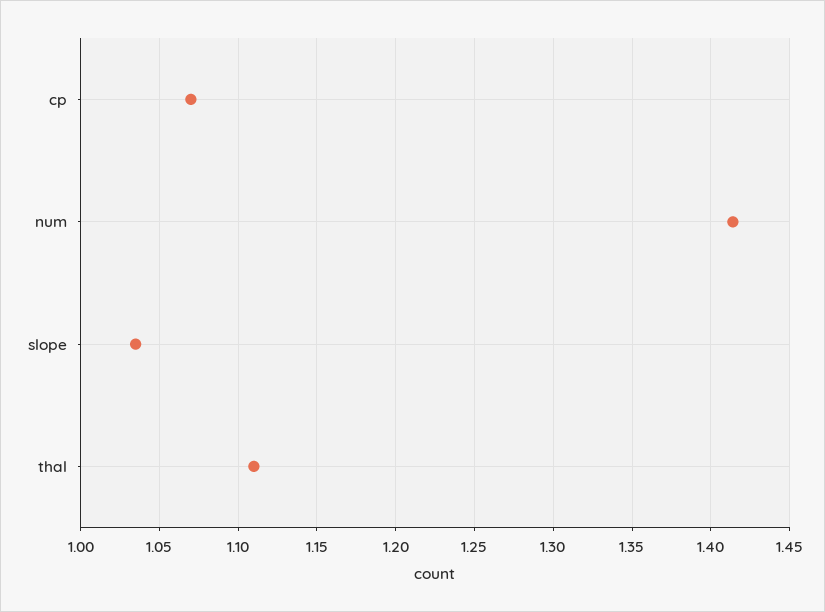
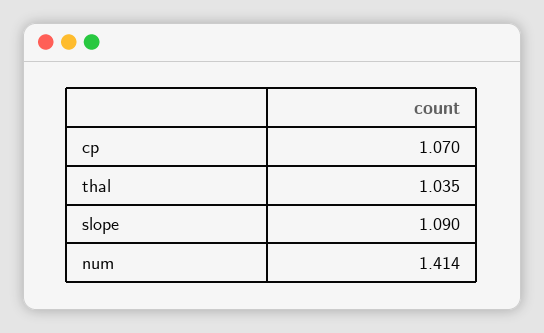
  {
    "cp": 1.07,
    "num": 1.414,
-   "slope": 1.035,
+   "slope": 1.09,
-   "thal": 1.11
+   "thal": 1.035
  }

